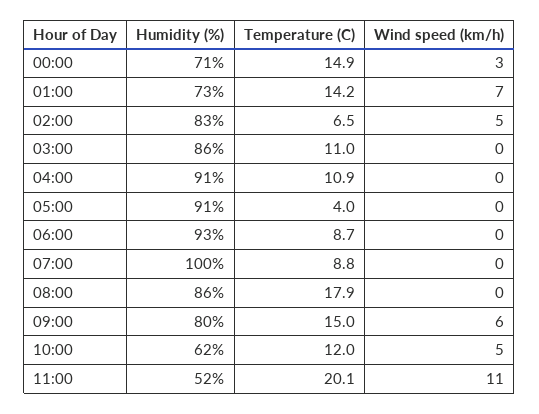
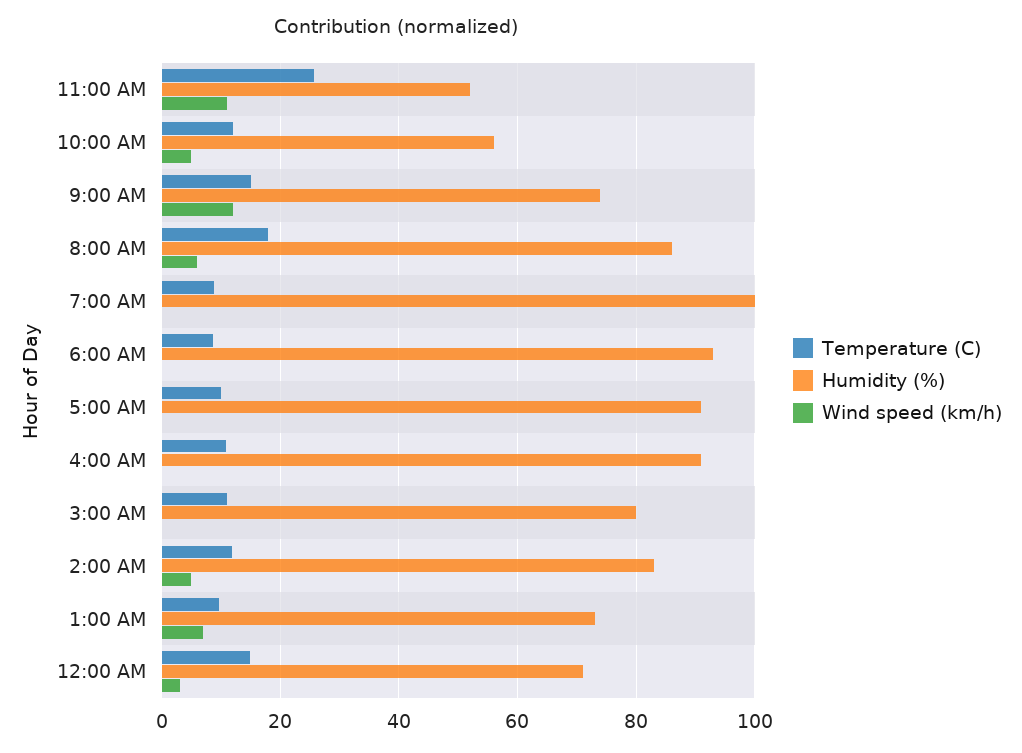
  {
    "Humidity (%)": {
      "00:00": 71,
      "01:00": 73,
      "02:00": 83,
-     "03:00": 86,
+     "03:00": 80,
      "04:00": 91,
      "05:00": 91,
      "06:00": 93,
      "07:00": 100,
      "08:00": 86,
-     "09:00": 80,
+     "09:00": 74,
-     "10:00": 62,
+     "10:00": 56,
      "11:00": 52
    },
    "Temperature (C)": {
      "00:00": 14.9,
-     "01:00": 14.2,
+     "01:00": 10,
-     "02:00": 6.5,
+     "02:00": 12,
      "03:00": 11,
      "04:00": 10.9,
-     "05:00": 4,
+     "05:00": 10,
      "06:00": 8.7,
      "07:00": 8.8,
      "08:00": 17.9,
      "09:00": 15,
      "10:00": 12,
-     "11:00": 20.1
+     "11:00": 26
    },
    "Wind speed (km/h)": {
      "00:00": 3,
      "01:00": 7,
      "02:00": 5,
      "03:00": 0,
      "04:00": 0,
      "05:00": 0,
      "06:00": 0,
      "07:00": 0,
-     "08:00": 0,
+     "08:00": 6,
-     "09:00": 6,
+     "09:00": 12,
      "10:00": 5,
      "11:00": 11
    }
  }

